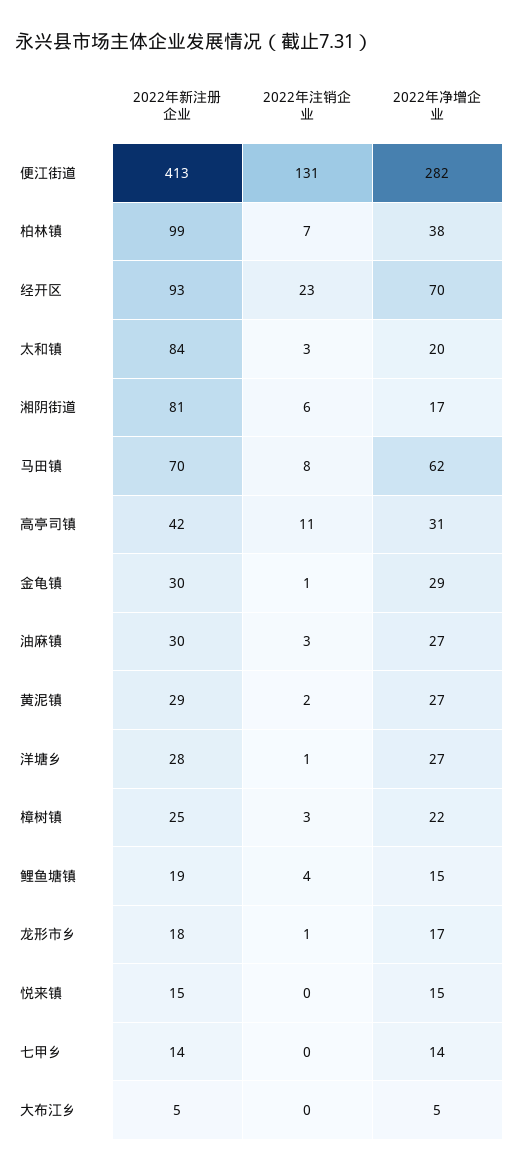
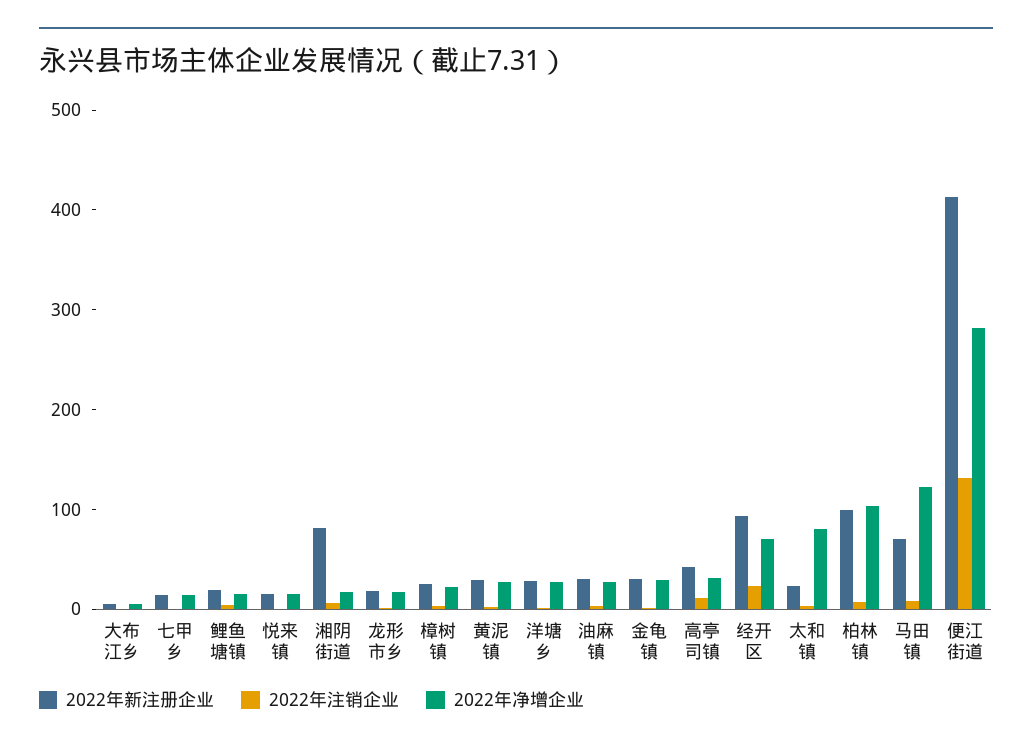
  {
    "2022年新注册企业": {
      "便江街道": 413,
      "柏林镇": 99,
      "经开区": 93,
-     "太和镇": 84,
+     "太和镇": 20,
      "湘阴街道": 81,
      "马田镇": 70,
      "高亭司镇": 42,
      "金龟镇": 30,
      "油麻镇": 30,
      "黄泥镇": 29,
      "洋塘乡": 28,
      "樟树镇": 25,
      "鲤鱼塘镇": 19,
      "龙形市乡": 18,
      "悦来镇": 15,
      "七甲乡": 14,
      "大布江乡": 5
    },
    "2022年注销企业": {
      "便江街道": 131,
      "柏林镇": 7,
      "经开区": 23,
      "太和镇": 3,
      "湘阴街道": 6,
      "马田镇": 8,
      "高亭司镇": 11,
      "金龟镇": 1,
      "油麻镇": 3,
      "黄泥镇": 2,
      "洋塘乡": 1,
      "樟树镇": 3,
      "鲤鱼塘镇": 4,
      "龙形市乡": 1,
      "悦来镇": 0,
      "七甲乡": 0,
      "大布江乡": 0
    },
    "2022年净增企业": {
      "便江街道": 282,
-     "柏林镇": 38,
+     "柏林镇": 100,
      "经开区": 70,
-     "太和镇": 20,
+     "太和镇": 80,
      "湘阴街道": 17,
-     "马田镇": 62,
+     "马田镇": 120,
      "高亭司镇": 31,
      "金龟镇": 29,
      "油麻镇": 27,
      "黄泥镇": 27,
      "洋塘乡": 27,
      "樟树镇": 22,
      "鲤鱼塘镇": 15,
      "龙形市乡": 17,
      "悦来镇": 15,
      "七甲乡": 14,
      "大布江乡": 5
    }
  }

